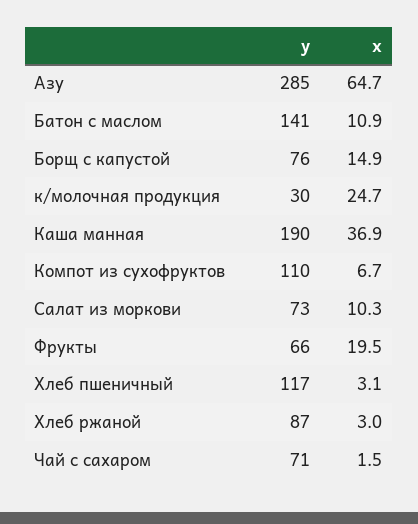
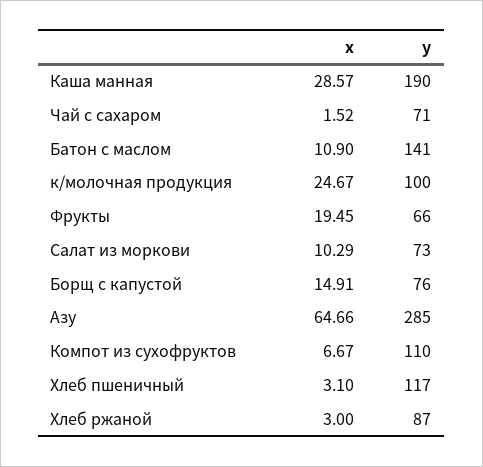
  {
    "y": {
      "Азу": 285,
      "Батон с маслом": 141,
      "Борщ с капустой": 76,
-     "к/молочная продукция": 30,
+     "к/молочная продукция": 100,
      "Каша манная": 190,
      "Компот из сухофруктов": 110,
      "Салат из моркови": 73,
      "Фрукты": 66,
      "Хлеб пшеничный": 117,
      "Хлеб ржаной": 87,
      "Чай с сахаром": 71
    },
    "x": {
      "Азу": 64.66,
      "Батон с маслом": 10.9,
      "Борщ с капустой": 14.91,
      "к/молочная продукция": 24.67,
-     "Каша манная": 36.9,
+     "Каша манная": 28.57,
      "Компот из сухофруктов": 6.67,
      "Салат из моркови": 10.29,
      "Фрукты": 19.45,
      "Хлеб пшеничный": 3.1,
      "Хлеб ржаной": 3,
      "Чай с сахаром": 1.52
    }
  }

